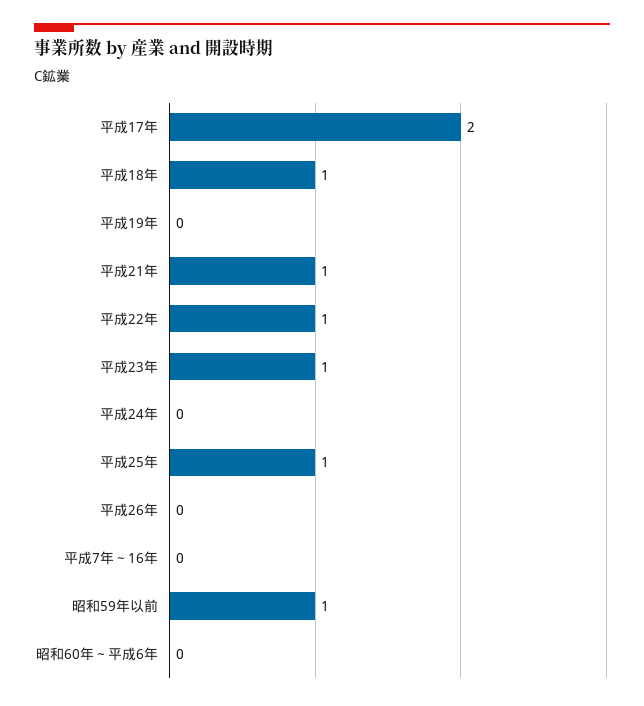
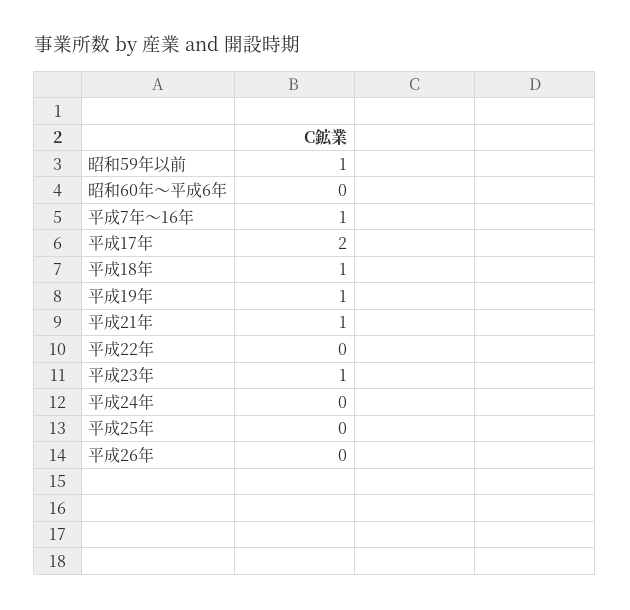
  {
    "平成17年": 2,
    "平成18年": 1,
-   "平成19年": 0,
+   "平成19年": 1,
    "平成21年": 1,
-   "平成22年": 1,
+   "平成22年": 0,
    "平成23年": 1,
    "平成24年": 0,
-   "平成25年": 1,
+   "平成25年": 0,
    "平成26年": 0,
-   "平成7年～16年": 0,
+   "平成7年～16年": 1,
    "昭和59年以前": 1,
    "昭和60年～平成6年": 0
  }

